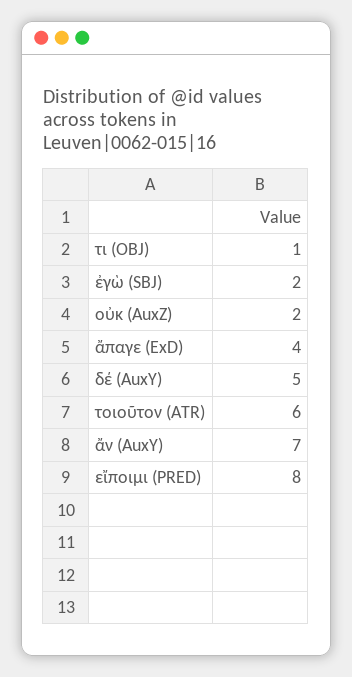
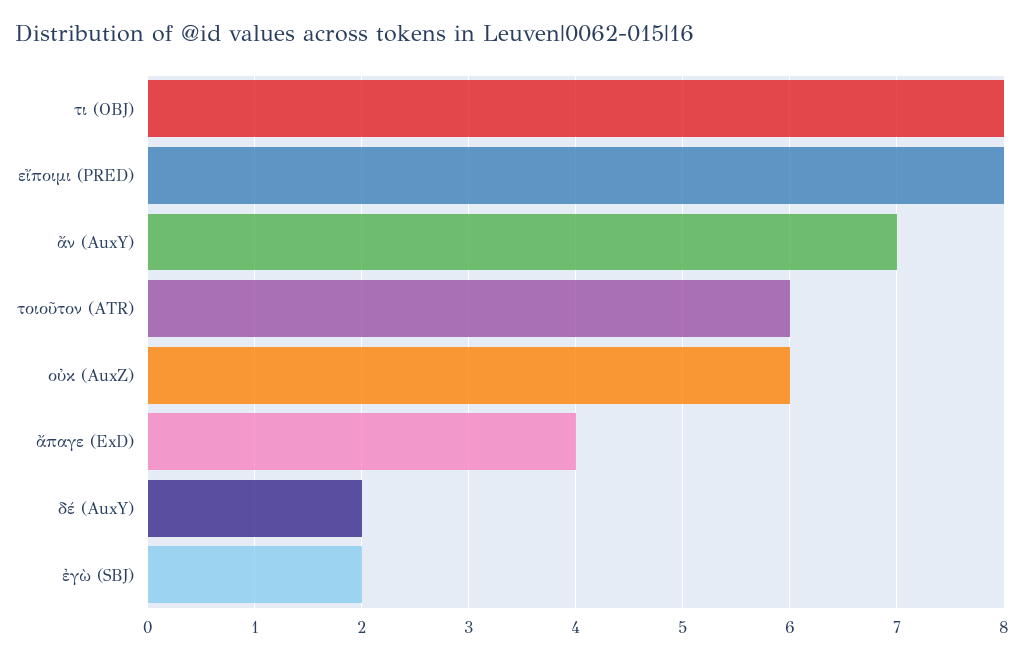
  {
-   "τι (OBJ)": 1,
+   "τι (OBJ)": 8,
    "ἐγὼ (SBJ)": 2,
-   "οὐκ (AuxZ)": 2,
+   "οὐκ (AuxZ)": 6,
    "ἄπαγε (ExD)": 4,
-   "δέ (AuxY)": 5,
+   "δέ (AuxY)": 2,
    "τοιοῦτον (ATR)": 6,
    "ἄν (AuxY)": 7,
    "εἴποιμι (PRED)": 8
  }

